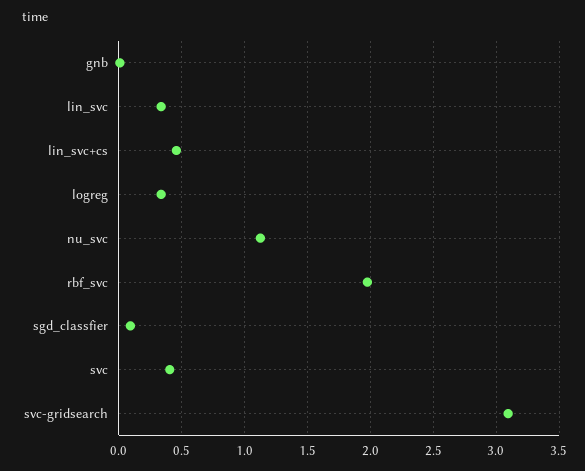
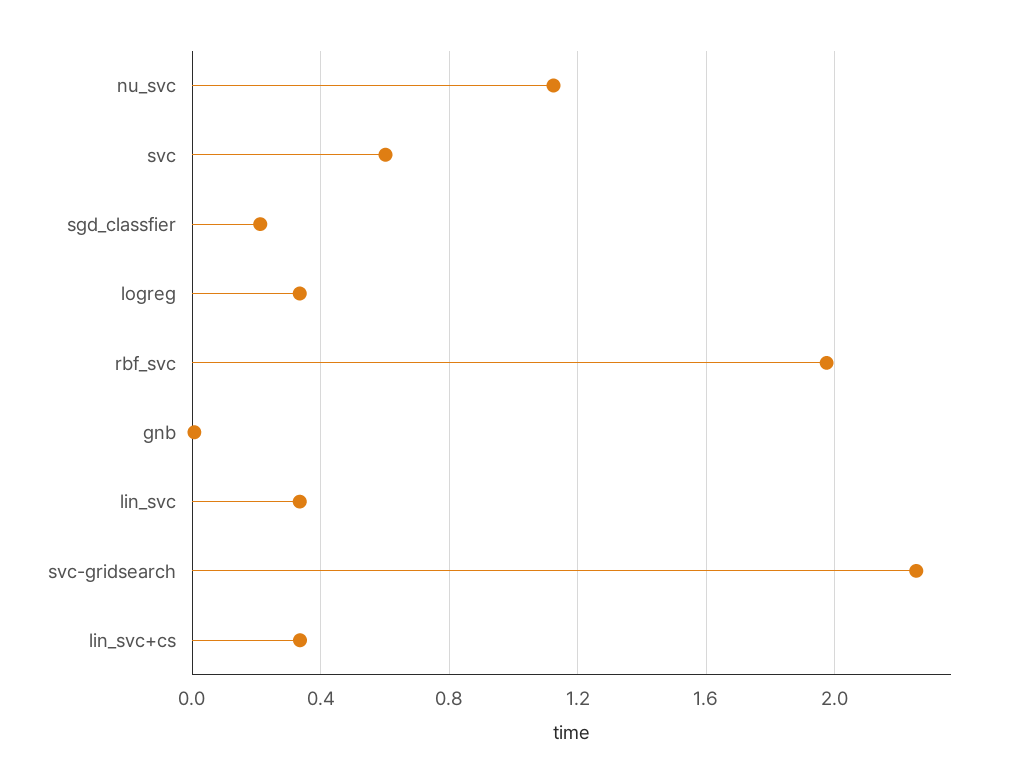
  {
    "gnb": 0,
    "lin_svc": 0.35,
-   "lin_svc+cs": 0.45,
+   "lin_svc+cs": 0.35,
    "logreg": 0.35,
    "nu_svc": 1.15,
    "rbf_svc": 2,
-   "sgd_classfier": 0.1,
+   "sgd_classfier": 0.2,
-   "svc": 0.4,
+   "svc": 0.6,
-   "svc-gridsearch": 3.1
+   "svc-gridsearch": 2.25
  }

